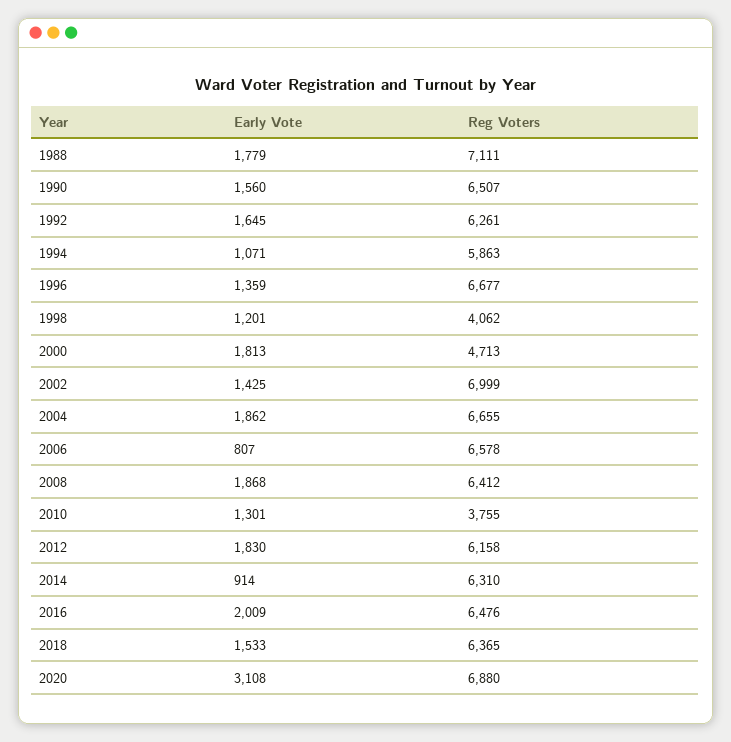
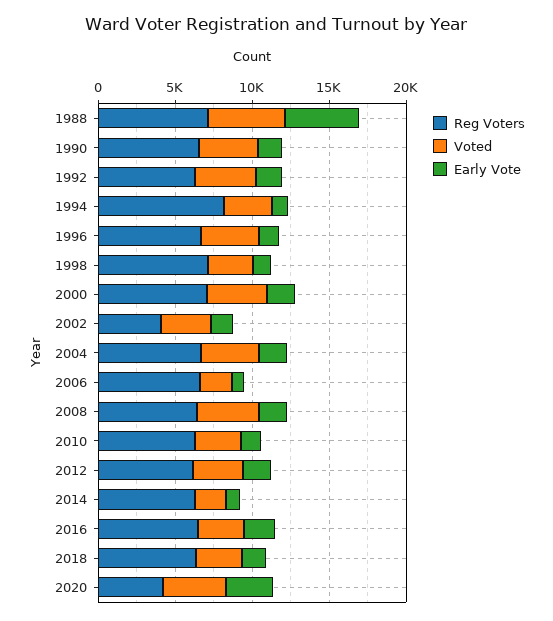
  {
    "Early Vote": {
-     "1988": 1779,
+     "1988": 5000,
      "1990": 1560,
      "1992": 1645,
      "1994": 1071,
      "1996": 1359,
      "1998": 1201,
      "2000": 1813,
      "2002": 1425,
      "2004": 1862,
      "2006": 807,
      "2008": 1868,
      "2010": 1301,
      "2012": 1830,
      "2014": 914,
      "2016": 2009,
      "2018": 1533,
      "2020": 3108
    },
    "Reg Voters": {
      "1988": 7111,
      "1990": 6507,
      "1992": 6261,
-     "1994": 5863,
+     "1994": 8000,
      "1996": 6677,
-     "1998": 4062,
+     "1998": 7000,
-     "2000": 4713,
+     "2000": 7000,
-     "2002": 6999,
+     "2002": 4000,
      "2004": 6655,
      "2006": 6578,
      "2008": 6412,
-     "2010": 3755,
+     "2010": 6000,
      "2012": 6158,
      "2014": 6310,
      "2016": 6476,
      "2018": 6365,
-     "2020": 6880
+     "2020": 4000
-   }
+   },
+   "Voted": {
+     "1988": 5000,
+     "1990": 4000,
+     "1992": 4000,
+     "1994": 3000,
+     "1996": 4000,
+     "1998": 3000,
+     "2000": 4000,
+     "2002": 3000,
+     "2004": 4000,
+     "2006": 2000,
+     "2008": 4000,
+     "2010": 3000,
+     "2012": 3000,
+     "2014": 2000,
+     "2016": 3000,
+     "2018": 3000,
+     "2020": 4000
+   }
  }

